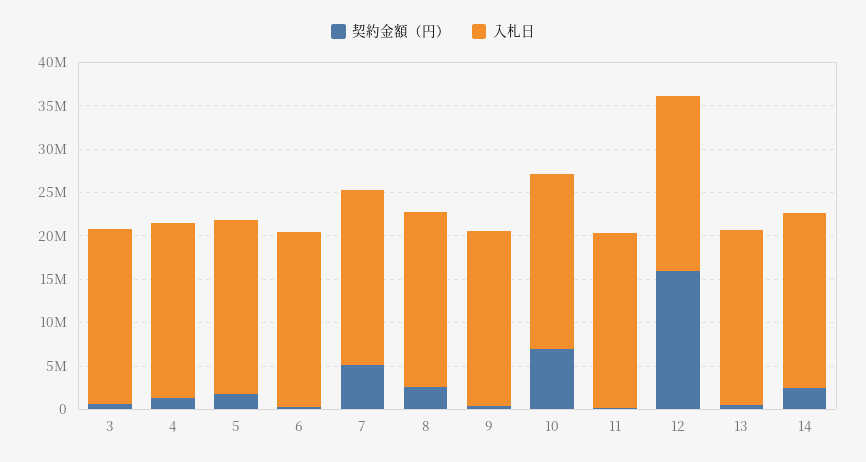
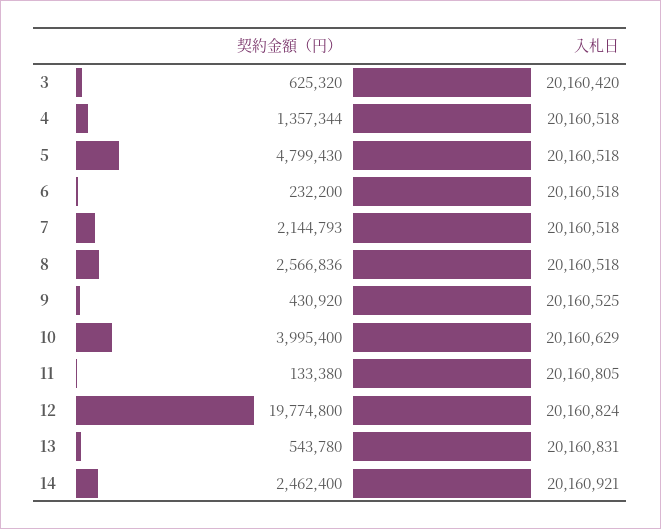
  {
    "契約金額（円）": {
      "3": 625320,
      "4": 1357344,
-     "5": 2000000,
+     "5": 4799430,
      "6": 232200,
-     "7": 5000000,
+     "7": 2144793,
      "8": 2566836,
      "9": 430920,
-     "10": 7000000,
+     "10": 3995400,
      "11": 133380,
-     "12": 16000000,
+     "12": 19774800,
      "13": 543780,
      "14": 2462400
    },
    "入札日": {
      "3": 20160420,
      "4": 20160518,
      "5": 20160518,
      "6": 20160518,
      "7": 20160518,
      "8": 20160518,
      "9": 20160525,
      "10": 20160629,
      "11": 20160805,
      "12": 20160824,
      "13": 20160831,
      "14": 20160921
    }
  }

